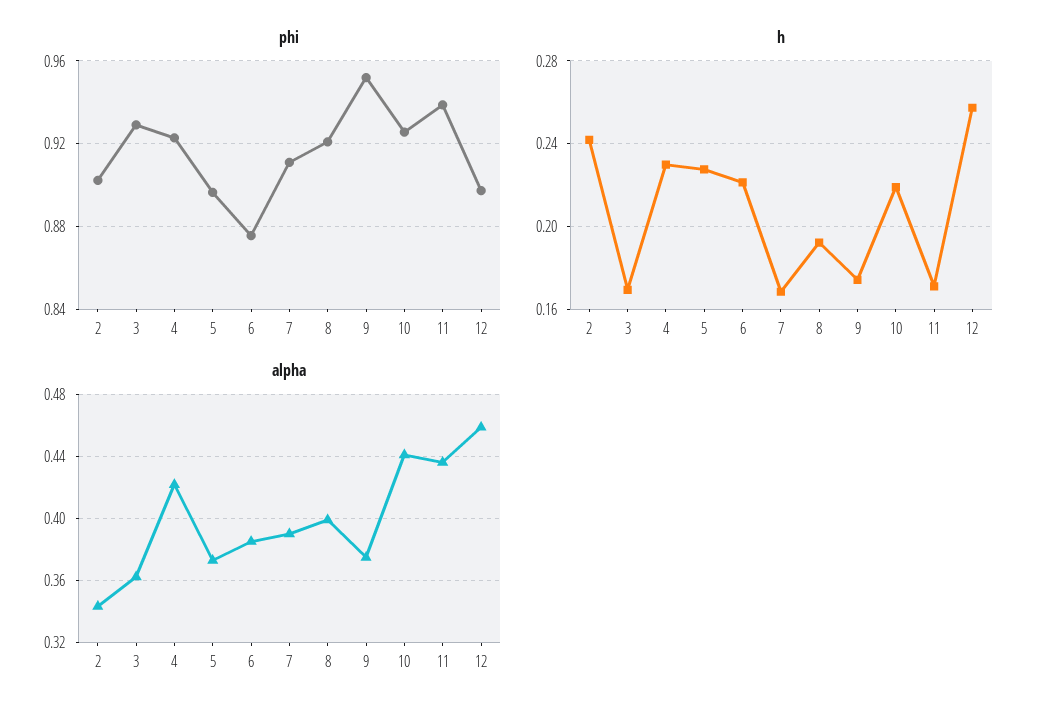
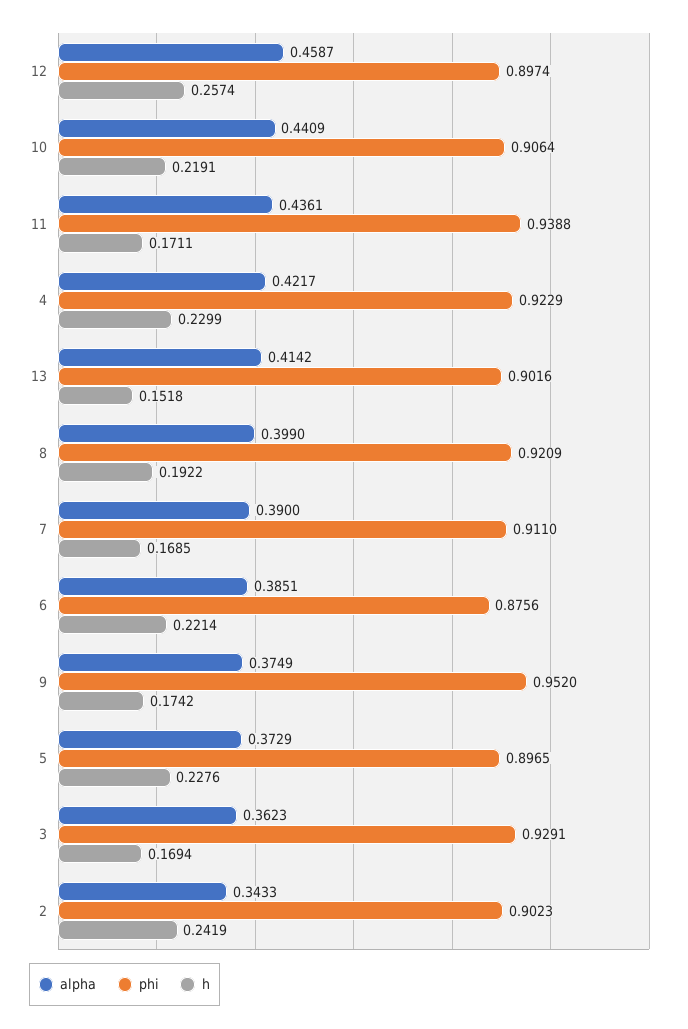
  {
    "phi": {
      "2": 0.9023,
      "3": 0.9291,
      "4": 0.9229,
      "5": 0.8965,
      "6": 0.8756,
      "7": 0.911,
      "8": 0.9209,
      "9": 0.952,
-     "10": 0.925,
+     "10": 0.9064,
      "11": 0.9388,
-     "12": 0.8974
+     "12": 0.8974,
+     "13": 0.9016
    },
    "h": {
      "2": 0.2419,
      "3": 0.1694,
      "4": 0.2299,
      "5": 0.2276,
      "6": 0.2214,
      "7": 0.1685,
      "8": 0.1922,
      "9": 0.1742,
      "10": 0.2191,
      "11": 0.1711,
-     "12": 0.2574
+     "12": 0.2574,
+     "13": 0.1518
    },
    "alpha": {
      "2": 0.3433,
      "3": 0.3623,
      "4": 0.4217,
      "5": 0.3729,
      "6": 0.3851,
      "7": 0.39,
      "8": 0.399,
      "9": 0.3749,
      "10": 0.4409,
      "11": 0.4361,
-     "12": 0.4587
+     "12": 0.4587,
+     "13": 0.4142
    }
  }

